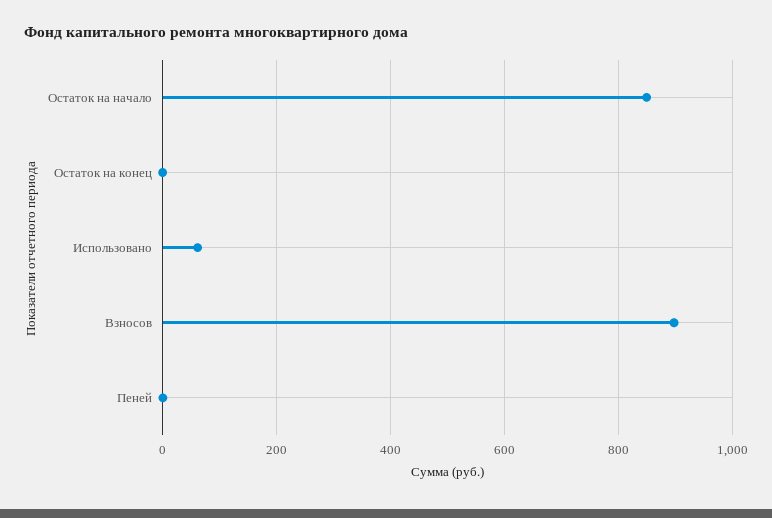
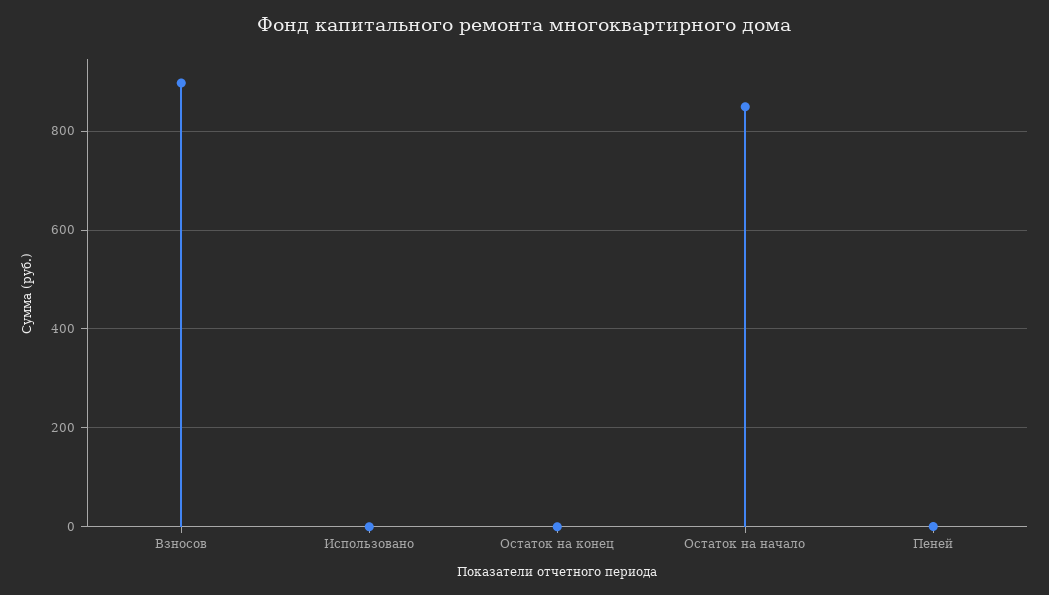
  {
    "Остаток на начало": 840,
    "Остаток на конец": 0,
-   "Использовано": 60,
+   "Использовано": 0,
    "Взносов": 900,
    "Пеней": 0
  }

